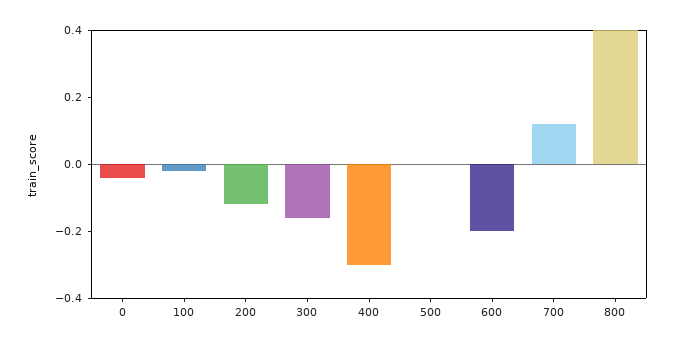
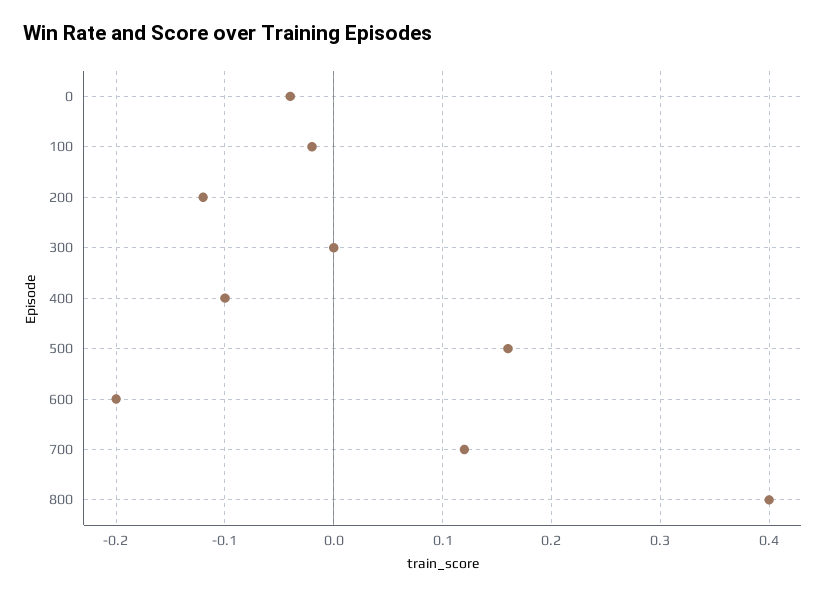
  {
    "0": -0.04,
    "100": -0.02,
    "200": -0.12,
-   "300": -0.15,
+   "300": 0,
-   "400": -0.3,
+   "400": -0.1,
-   "500": 0,
+   "500": 0.16,
    "600": -0.2,
    "700": 0.12,
    "800": 0.4
  }

